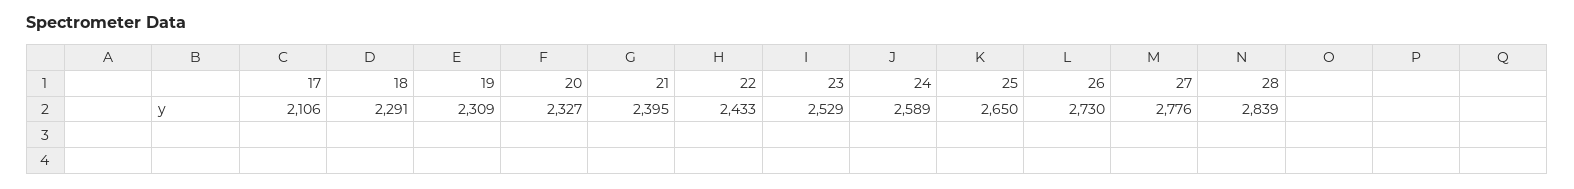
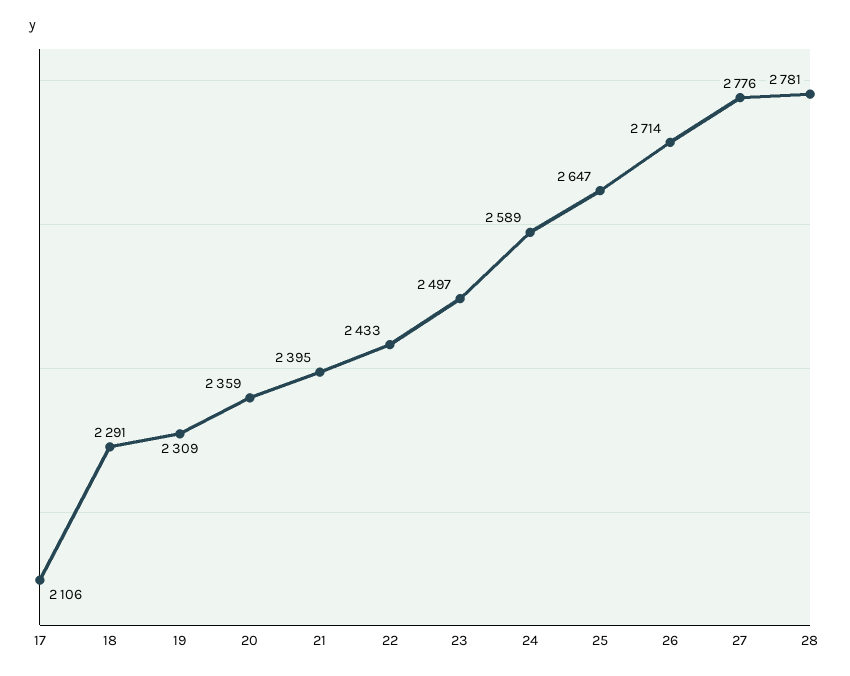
  {
    "17": 2106,
    "18": 2291,
    "19": 2309,
-   "20": 2327,
+   "20": 2359,
    "21": 2395,
    "22": 2433,
-   "23": 2529,
+   "23": 2497,
    "24": 2589,
-   "25": 2650,
+   "25": 2647,
-   "26": 2730,
+   "26": 2714,
    "27": 2776,
-   "28": 2839
+   "28": 2781
  }

